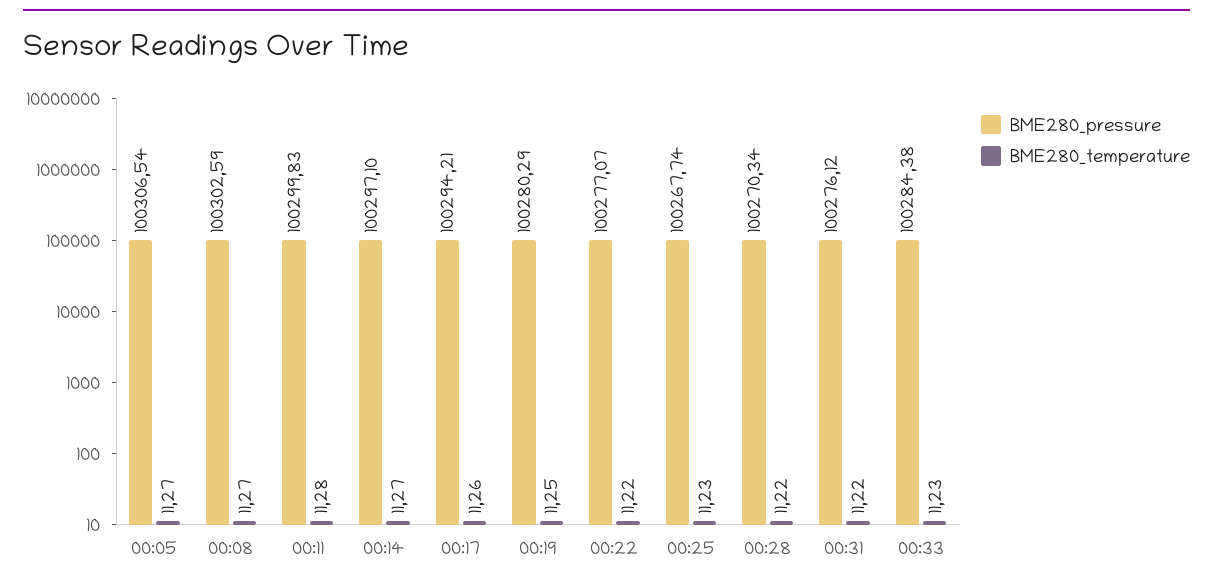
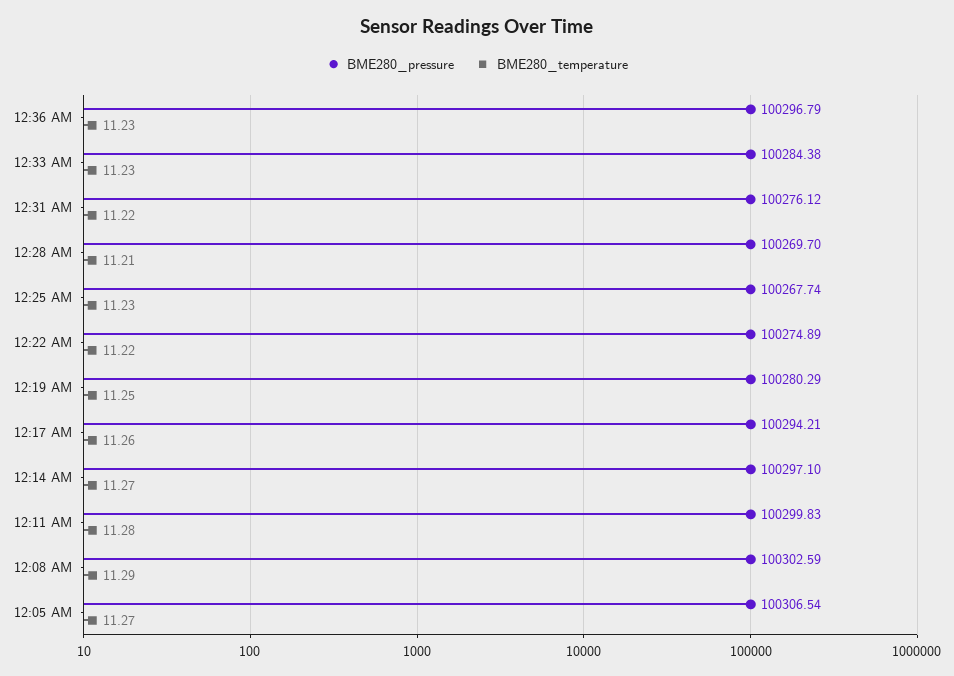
  {
    "BME280_pressure": {
      "00:05": 100306.54,
      "00:08": 100302.59,
      "00:11": 100299.83,
      "00:14": 100297.1,
      "00:17": 100294.21,
      "00:19": 100280.29,
-     "00:22": 100277.07,
+     "00:22": 100274.89,
      "00:25": 100267.74,
-     "00:28": 100270.34,
+     "00:28": 100269.7,
      "00:31": 100276.12,
-     "00:33": 100284.38
+     "00:33": 100284.38,
+     "12:36 AM": 100296.79
    },
    "BME280_temperature": {
      "00:05": 11.27,
-     "00:08": 11.27,
+     "00:08": 11.29,
      "00:11": 11.28,
      "00:14": 11.27,
      "00:17": 11.26,
      "00:19": 11.25,
      "00:22": 11.22,
      "00:25": 11.23,
-     "00:28": 11.22,
+     "00:28": 11.21,
      "00:31": 11.22,
-     "00:33": 11.23
+     "00:33": 11.23,
+     "12:36 AM": 11.23
    }
  }

